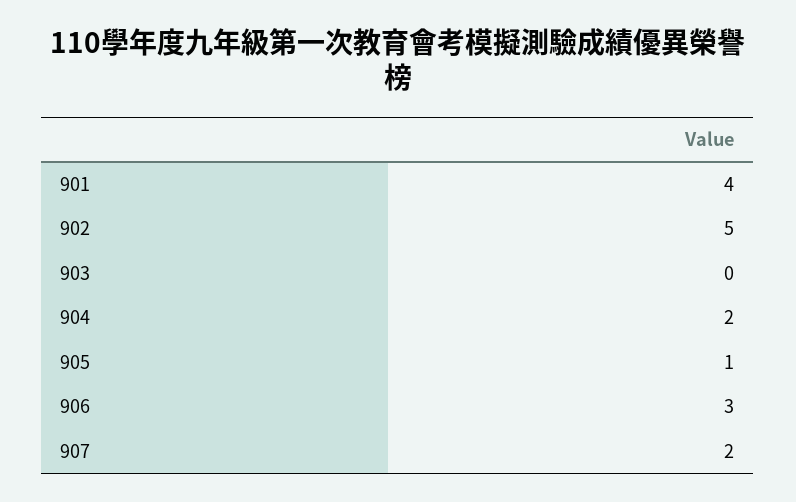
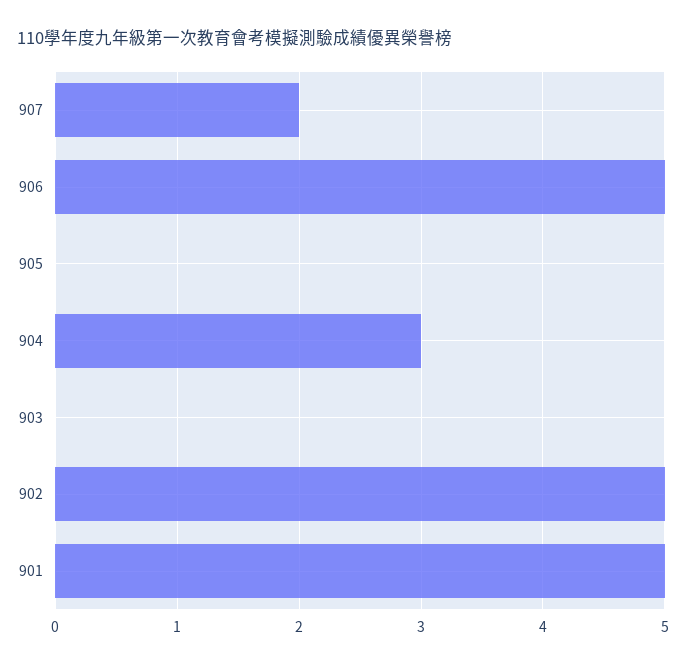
  {
-   "901": 4,
+   "901": 5,
    "902": 5,
    "903": 0,
-   "904": 2,
+   "904": 3,
-   "905": 1,
+   "905": 0,
-   "906": 3,
+   "906": 5,
    "907": 2
  }

